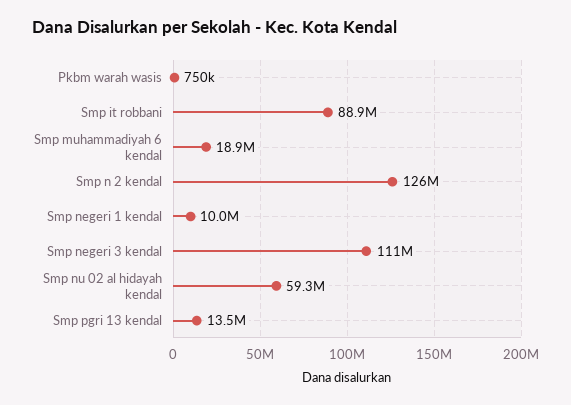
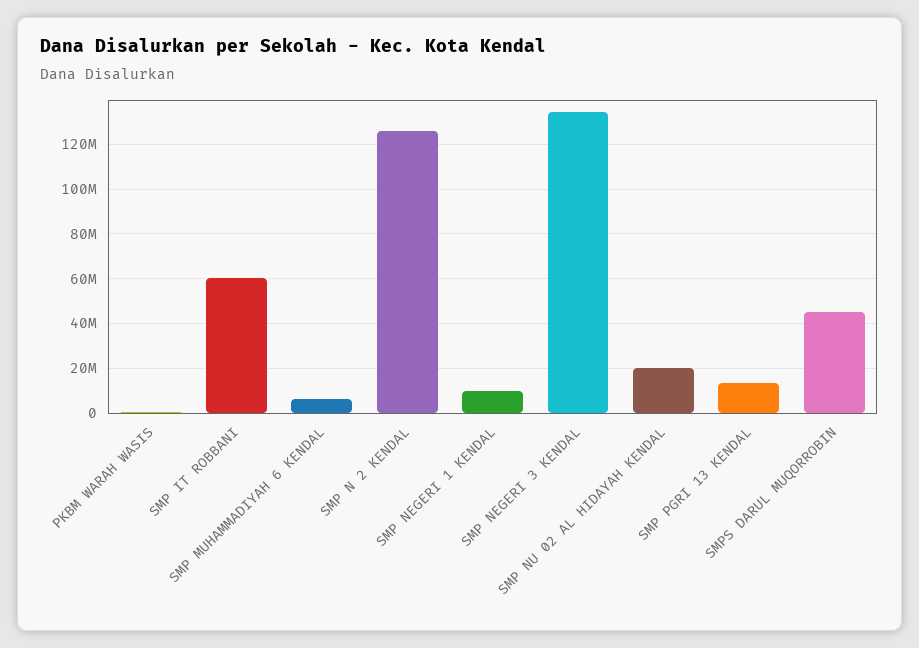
  {
    "Pkbm warah wasis": 750000,
-   "Smp it robbani": 88900000,
+   "Smp it robbani": 60000000,
-   "Smp muhammadiyah 6 kendal": 18900000,
+   "Smp muhammadiyah 6 kendal": 5000000,
    "Smp n 2 kendal": 126000000,
    "Smp negeri 1 kendal": 10000000,
-   "Smp negeri 3 kendal": 111000000,
+   "Smp negeri 3 kendal": 135000000,
-   "Smp nu 02 al hidayah kendal": 59300000,
+   "Smp nu 02 al hidayah kendal": 20000000,
-   "Smp pgri 13 kendal": 13500000
+   "Smp pgri 13 kendal": 13500000,
+   "SMPS DARUL MUQORROBIN": 45000000
  }

